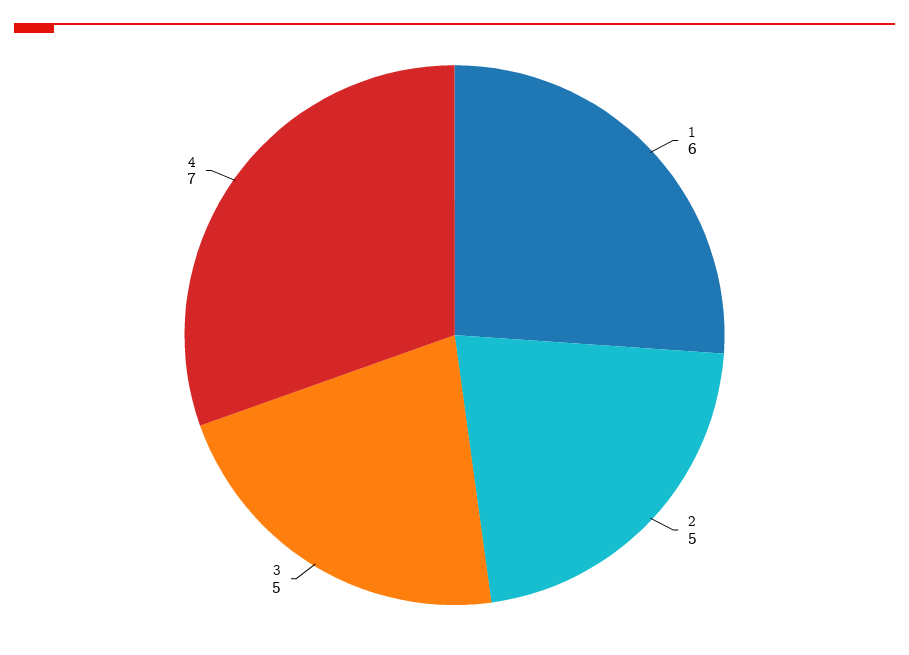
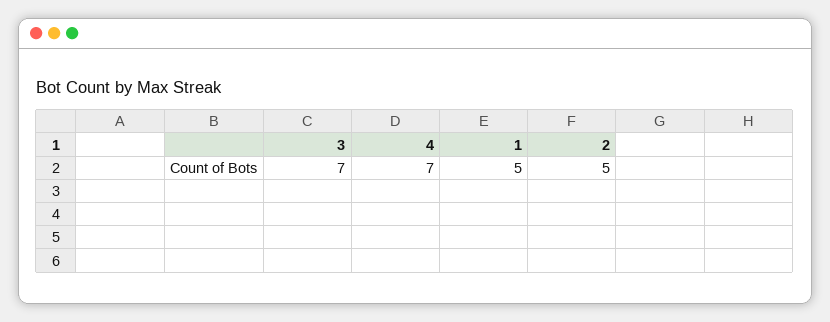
  {
-   "1": 6,
+   "1": 5,
    "2": 5,
-   "3": 5,
+   "3": 7,
    "4": 7
  }

